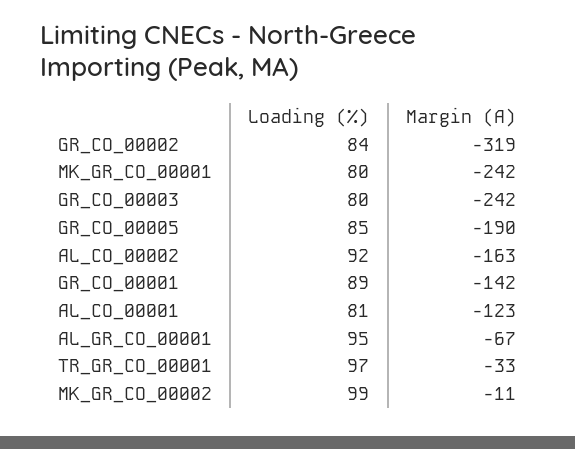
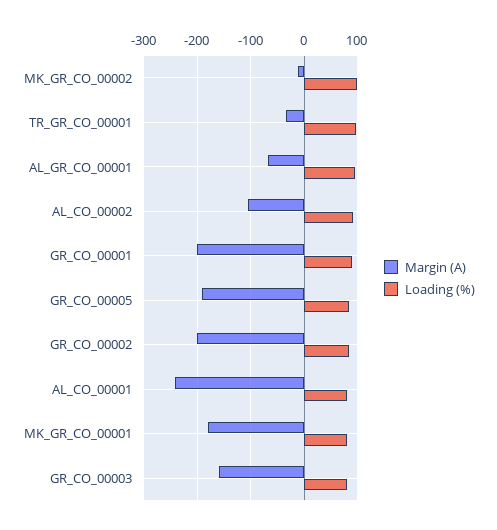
  {
    "Loading (%)": {
      "GR_CO_00002": 84,
      "MK_GR_CO_00001": 80,
      "GR_CO_00003": 80,
      "GR_CO_00005": 85,
      "AL_CO_00002": 92,
      "GR_CO_00001": 89,
      "AL_CO_00001": 81,
      "AL_GR_CO_00001": 95,
      "TR_GR_CO_00001": 97,
      "MK_GR_CO_00002": 99
    },
    "Margin (A)": {
-     "GR_CO_00002": -319,
+     "GR_CO_00002": -200,
-     "MK_GR_CO_00001": -242,
+     "MK_GR_CO_00001": -180,
-     "GR_CO_00003": -242,
+     "GR_CO_00003": -160,
      "GR_CO_00005": -190,
-     "AL_CO_00002": -163,
+     "AL_CO_00002": -100,
-     "GR_CO_00001": -142,
+     "GR_CO_00001": -200,
-     "AL_CO_00001": -123,
+     "AL_CO_00001": -240,
      "AL_GR_CO_00001": -67,
      "TR_GR_CO_00001": -33,
      "MK_GR_CO_00002": -11
    }
  }

